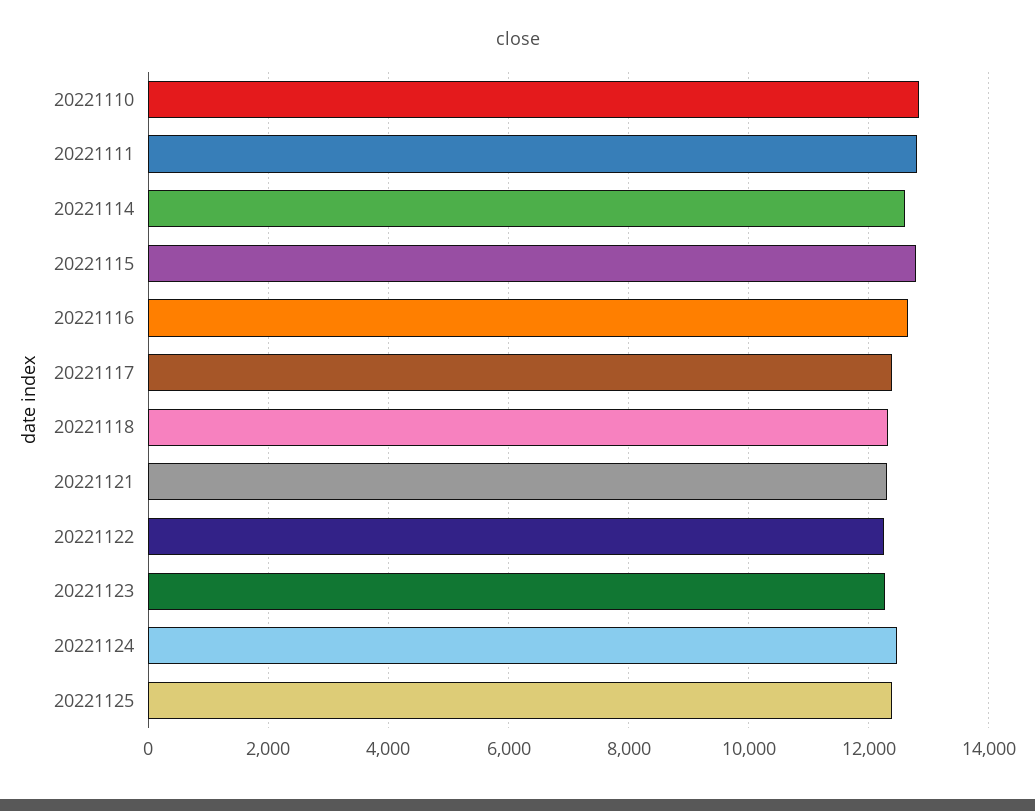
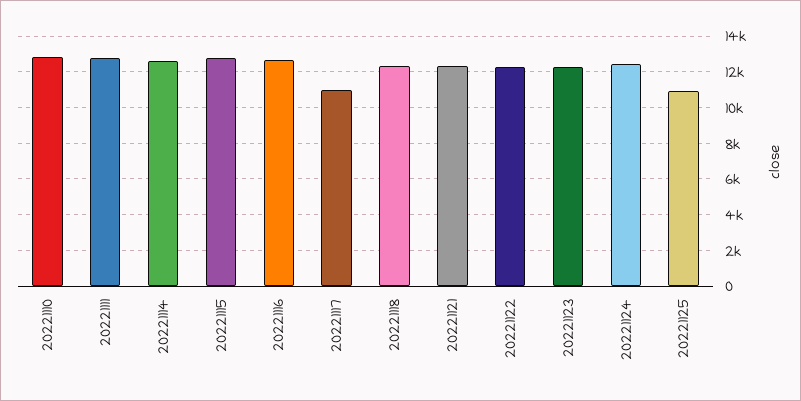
  {
    "20221110": 12800,
    "20221111": 12800,
    "20221114": 12600,
    "20221115": 12800,
    "20221116": 12600,
-   "20221117": 12400,
+   "20221117": 11000,
    "20221118": 12400,
    "20221121": 12400,
    "20221122": 12200,
    "20221123": 12200,
    "20221124": 12400,
-   "20221125": 12400
+   "20221125": 11000
  }

